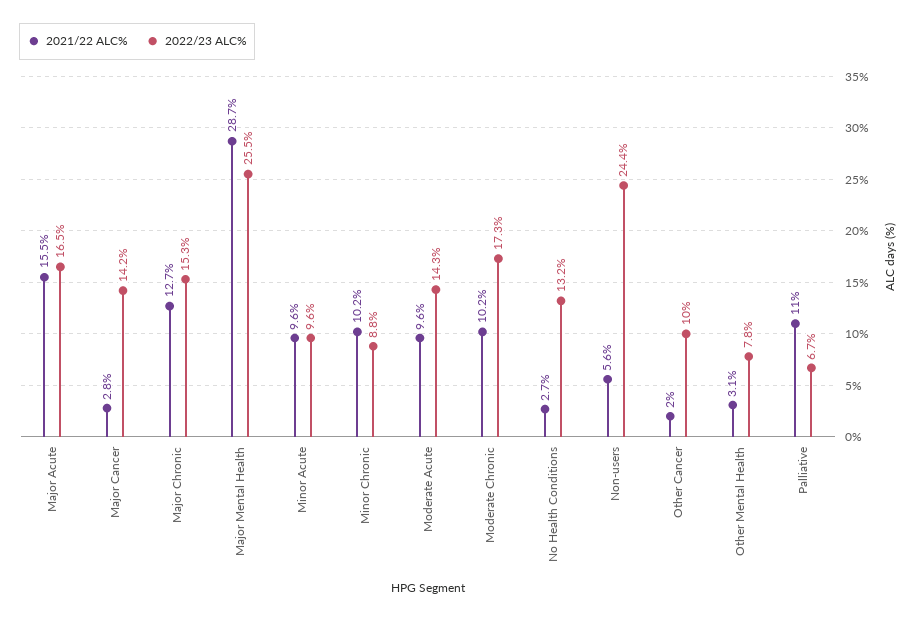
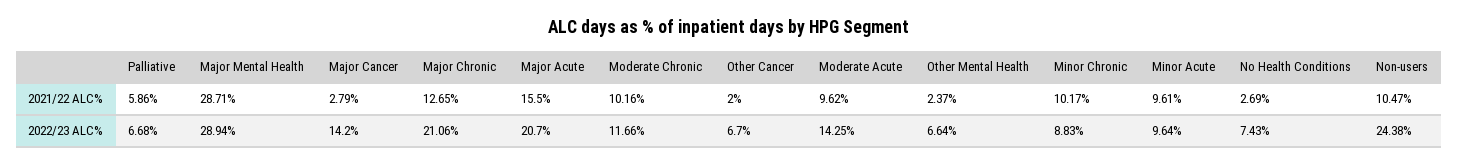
  {
    "2021/22 ALC%": {
      "Major Acute": 15.5,
      "Major Cancer": 2.79,
      "Major Chronic": 12.65,
      "Major Mental Health": 28.71,
      "Minor Acute": 9.61,
      "Minor Chronic": 10.17,
      "Moderate Acute": 9.62,
      "Moderate Chronic": 10.16,
      "No Health Conditions": 2.69,
-     "Non-users": 5.6,
+     "Non-users": 10.47,
      "Other Cancer": 2,
-     "Other Mental Health": 3.1,
+     "Other Mental Health": 2.37,
-     "Palliative": 11
+     "Palliative": 5.86
    },
    "2022/23 ALC%": {
-     "Major Acute": 16.5,
+     "Major Acute": 20.7,
      "Major Cancer": 14.2,
-     "Major Chronic": 15.3,
+     "Major Chronic": 21.06,
-     "Major Mental Health": 25.5,
+     "Major Mental Health": 28.94,
      "Minor Acute": 9.64,
      "Minor Chronic": 8.83,
      "Moderate Acute": 14.25,
-     "Moderate Chronic": 17.3,
+     "Moderate Chronic": 11.66,
-     "No Health Conditions": 13.2,
+     "No Health Conditions": 7.43,
      "Non-users": 24.38,
-     "Other Cancer": 10,
+     "Other Cancer": 6.7,
-     "Other Mental Health": 7.8,
+     "Other Mental Health": 6.64,
      "Palliative": 6.68
    }
  }

